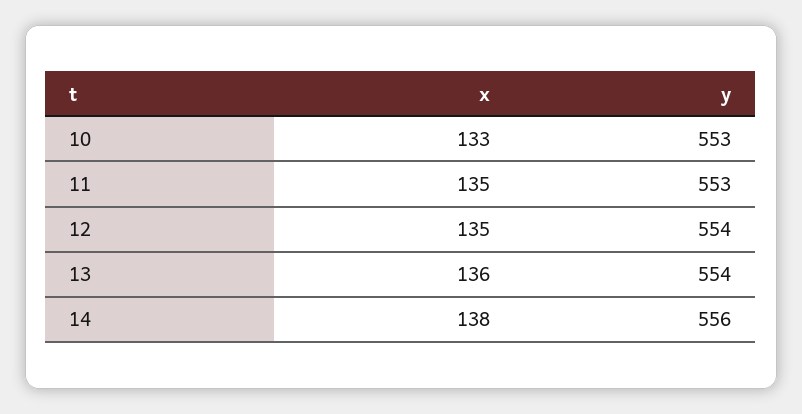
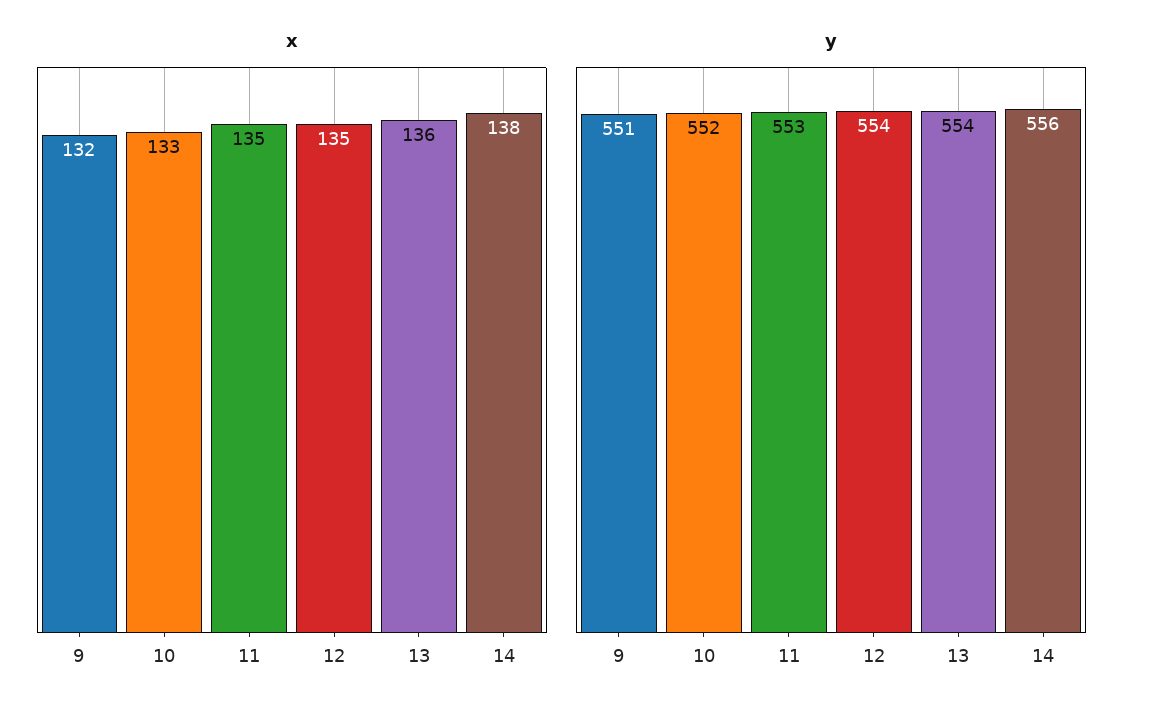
  {
    "x": {
      "10": 133,
      "11": 135,
      "12": 135,
      "13": 136,
-     "14": 138
+     "14": 138,
+     "9": 132
    },
    "y": {
-     "10": 553,
+     "10": 552,
      "11": 553,
      "12": 554,
      "13": 554,
-     "14": 556
+     "14": 556,
+     "9": 551
    }
  }

